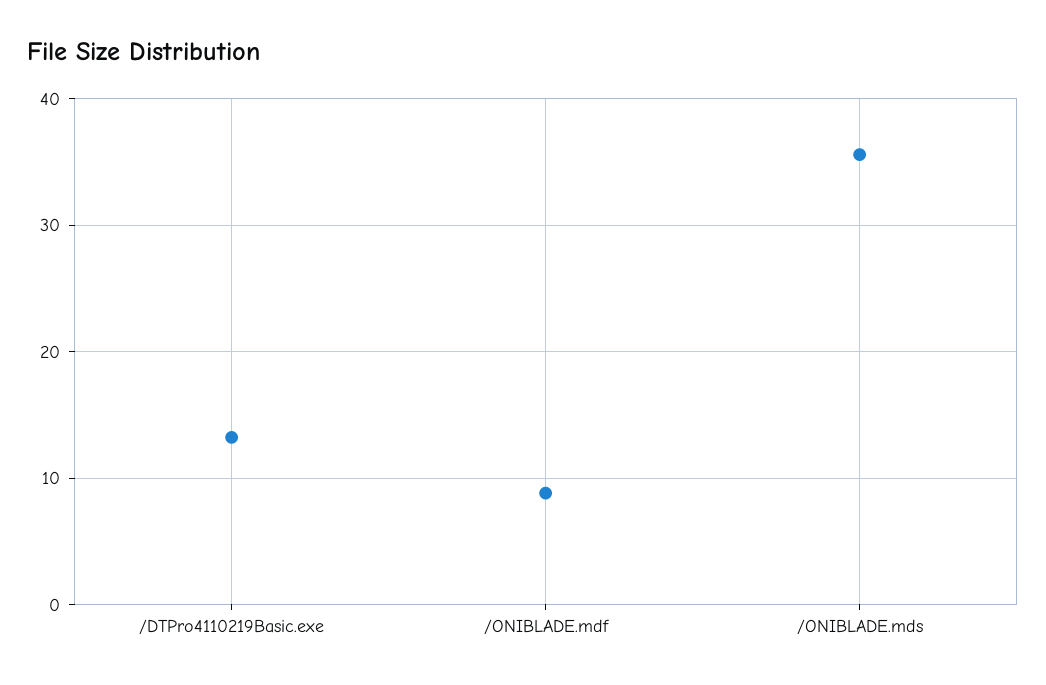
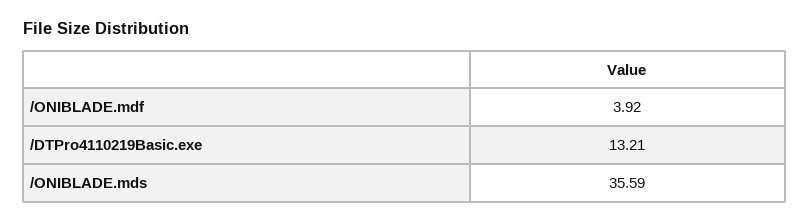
  {
    "/DTPro4110219Basic.exe": 13.21,
-   "/ONIBLADE.mdf": 9,
+   "/ONIBLADE.mdf": 3.92,
    "/ONIBLADE.mds": 35.59
  }

